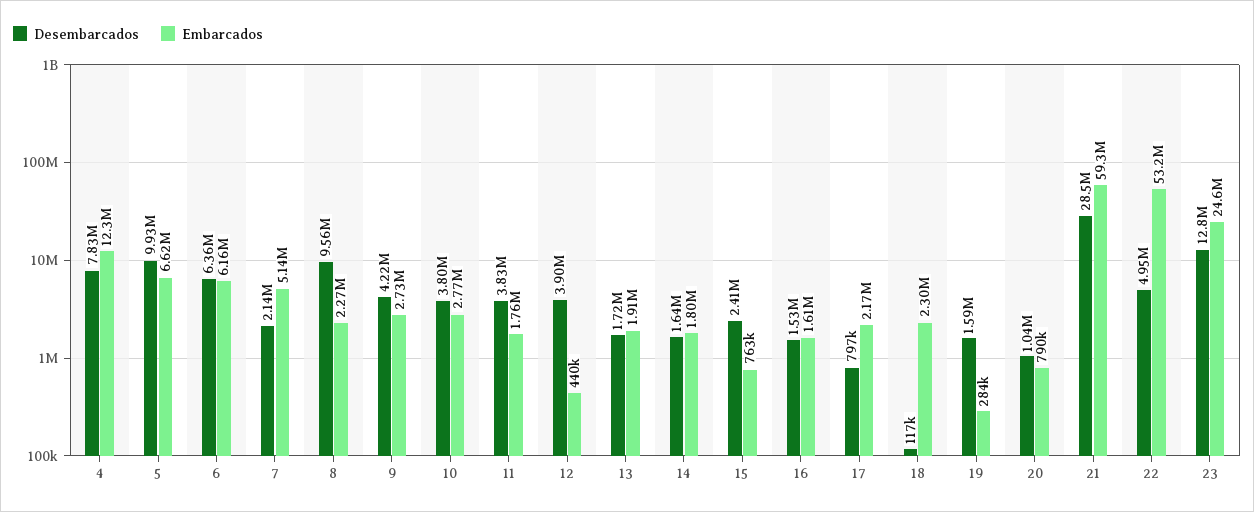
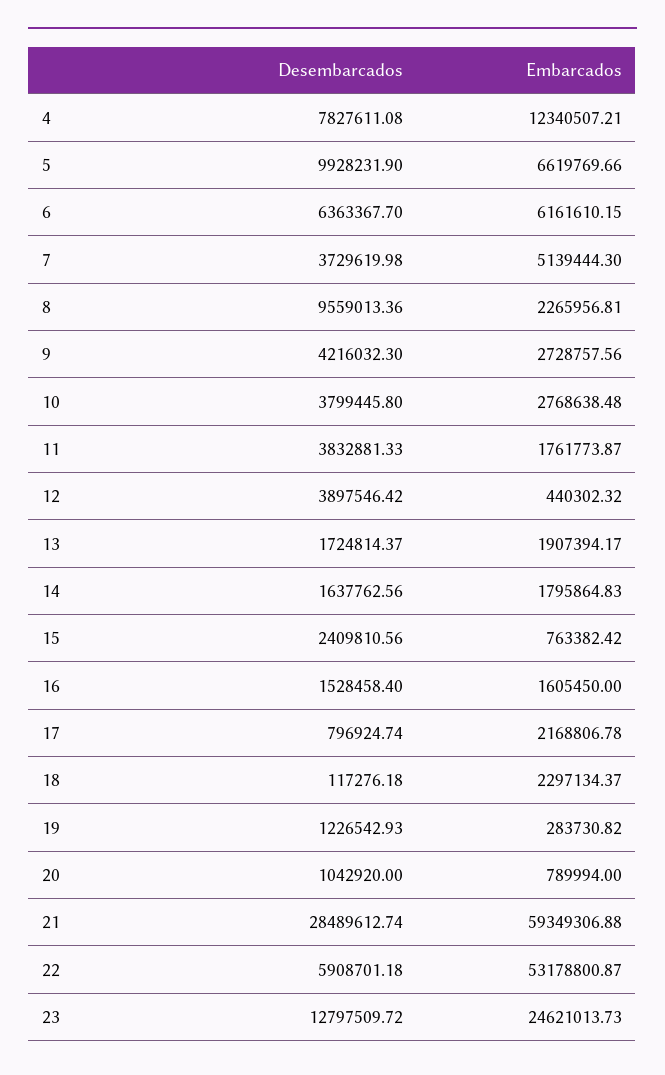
  {
    "Desembarcados": {
      "4": 7827611.08,
      "5": 9928231.9,
      "6": 6363367.7,
-     "7": 2140000,
+     "7": 3729619.98,
      "8": 9559013.36,
      "9": 4216032.3,
      "10": 3799445.8,
      "11": 3832881.33,
      "12": 3897546.42,
      "13": 1724814.37,
      "14": 1637762.56,
      "15": 2409810.56,
      "16": 1528458.4,
      "17": 796924.74,
      "18": 117276.18,
-     "19": 1590000,
+     "19": 1226542.93,
      "20": 1042920,
      "21": 28489612.74,
-     "22": 4950000,
+     "22": 5908701.18,
      "23": 12797509.72
    },
    "Embarcados": {
      "4": 12340507.21,
      "5": 6619769.66,
      "6": 6161610.15,
      "7": 5139444.3,
      "8": 2265956.81,
      "9": 2728757.56,
      "10": 2768638.48,
      "11": 1761773.87,
      "12": 440302.32,
      "13": 1907394.17,
      "14": 1795864.83,
      "15": 763382.42,
      "16": 1605450,
      "17": 2168806.78,
      "18": 2297134.37,
      "19": 283730.82,
      "20": 789994,
      "21": 59349306.88,
      "22": 53178800.87,
      "23": 24621013.73
    }
  }

